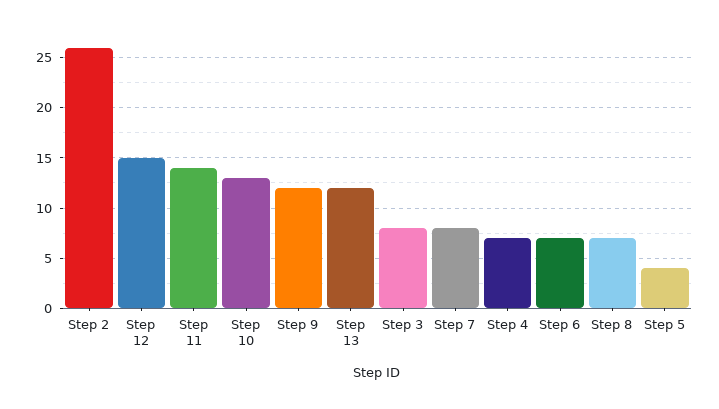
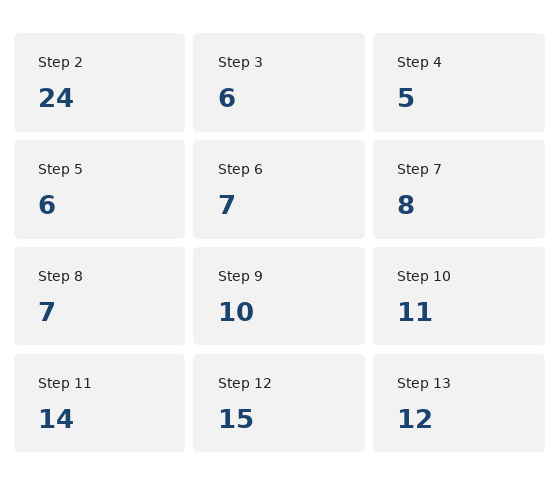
  {
-   "Step 2": 26,
+   "Step 2": 24,
    "Step 12": 15,
    "Step 11": 14,
-   "Step 10": 13,
+   "Step 10": 11,
-   "Step 9": 12,
+   "Step 9": 10,
    "Step 13": 12,
-   "Step 3": 8,
+   "Step 3": 6,
    "Step 7": 8,
-   "Step 4": 7,
+   "Step 4": 5,
    "Step 6": 7,
    "Step 8": 7,
-   "Step 5": 4
+   "Step 5": 6
  }

